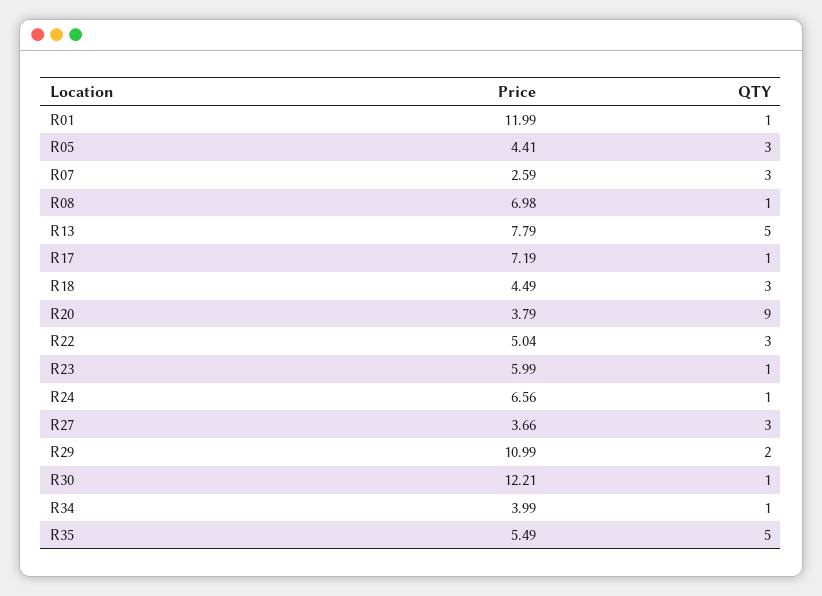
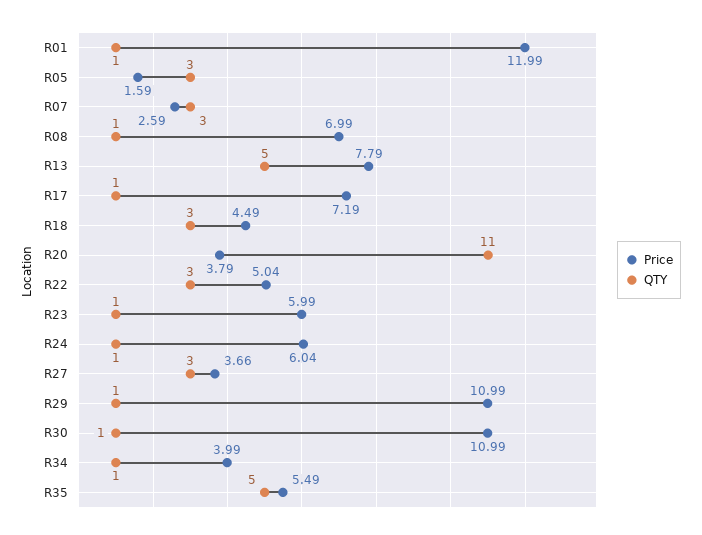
  {
    "Price": {
      "R01": 11.99,
-     "R05": 4.41,
+     "R05": 1.59,
      "R07": 2.59,
-     "R08": 6.98,
+     "R08": 6.99,
      "R13": 7.79,
      "R17": 7.19,
      "R18": 4.49,
      "R20": 3.79,
      "R22": 5.04,
      "R23": 5.99,
-     "R24": 6.56,
+     "R24": 6.04,
      "R27": 3.66,
      "R29": 10.99,
-     "R30": 12.21,
+     "R30": 10.99,
      "R34": 3.99,
      "R35": 5.49
    },
    "QTY": {
      "R01": 1,
      "R05": 3,
      "R07": 3,
      "R08": 1,
      "R13": 5,
      "R17": 1,
      "R18": 3,
-     "R20": 9,
+     "R20": 11,
      "R22": 3,
      "R23": 1,
      "R24": 1,
      "R27": 3,
-     "R29": 2,
+     "R29": 1,
      "R30": 1,
      "R34": 1,
      "R35": 5
    }
  }

